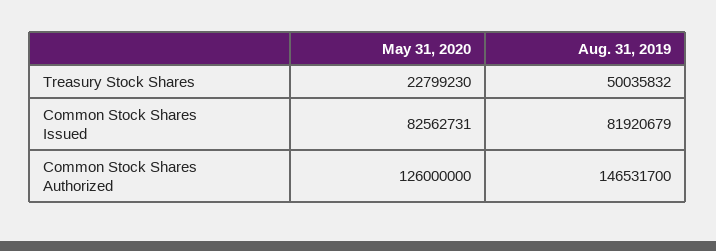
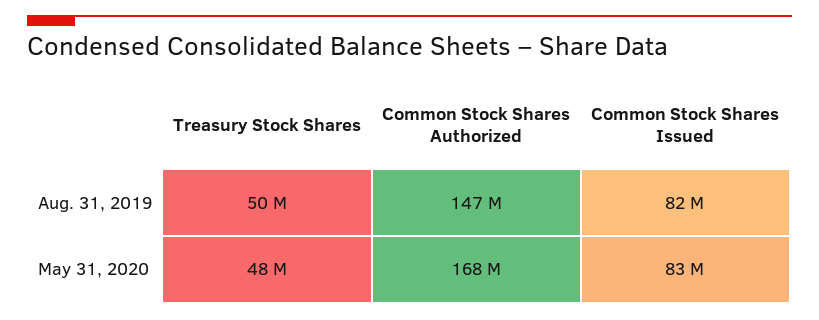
  {
    "May 31, 2020": {
-     "Treasury Stock Shares": 22799230,
+     "Treasury Stock Shares": 48000000,
      "Common Stock Shares Issued": 82562731,
-     "Common Stock Shares Authorized": 126000000
+     "Common Stock Shares Authorized": 168000000
    },
    "Aug. 31, 2019": {
      "Treasury Stock Shares": 50035832,
      "Common Stock Shares Issued": 81920679,
      "Common Stock Shares Authorized": 146531700
    }
  }

